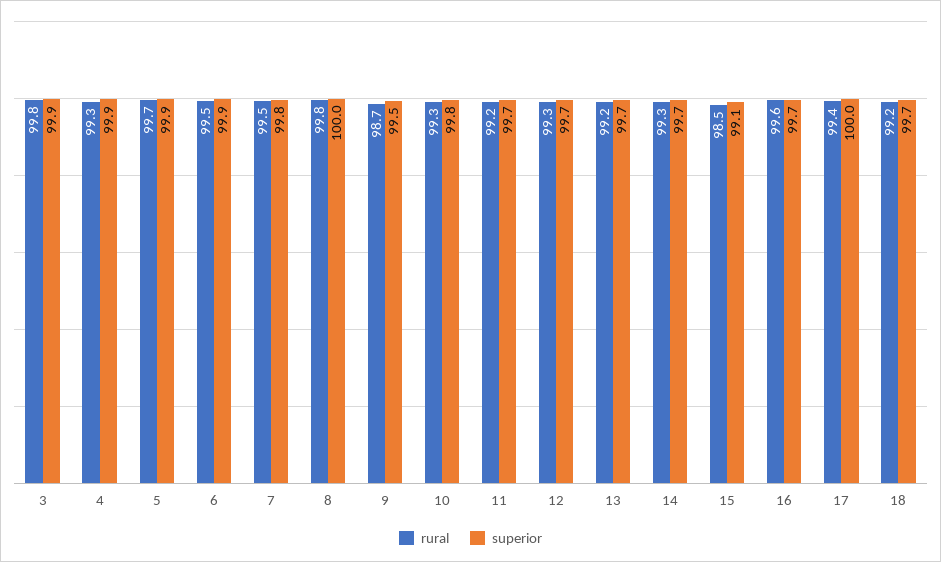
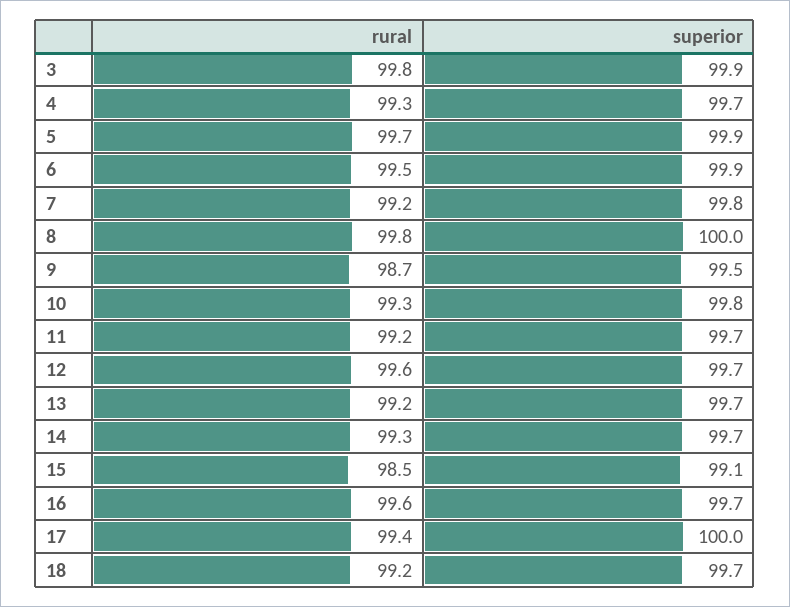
  {
    "rural": {
      "3": 99.8,
      "4": 99.3,
      "5": 99.7,
      "6": 99.5,
-     "7": 99.5,
+     "7": 99.2,
      "8": 99.8,
      "9": 98.7,
      "10": 99.3,
      "11": 99.2,
-     "12": 99.3,
+     "12": 99.6,
      "13": 99.2,
      "14": 99.3,
      "15": 98.5,
      "16": 99.6,
      "17": 99.4,
      "18": 99.2
    },
    "superior": {
      "3": 99.9,
-     "4": 99.9,
+     "4": 99.7,
      "5": 99.9,
      "6": 99.9,
      "7": 99.8,
      "8": 100,
      "9": 99.5,
      "10": 99.8,
      "11": 99.7,
      "12": 99.7,
      "13": 99.7,
      "14": 99.7,
      "15": 99.1,
      "16": 99.7,
      "17": 100,
      "18": 99.7
    }
  }

